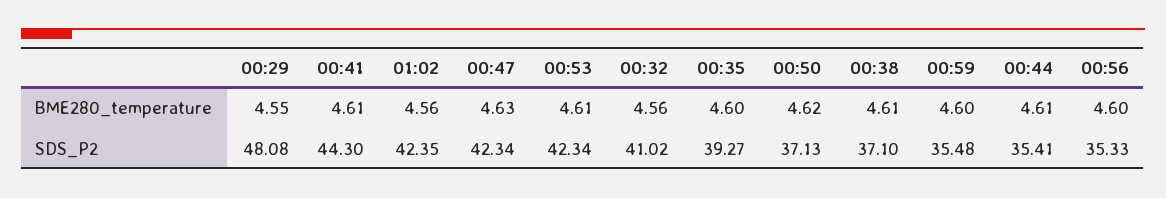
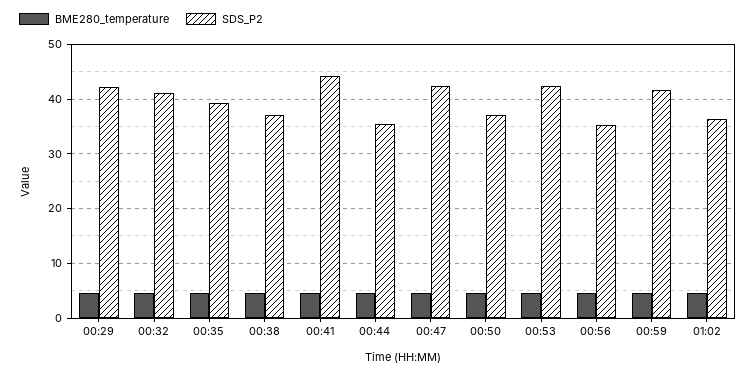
  {
    "BME280_temperature": {
      "00:29": 4.55,
      "00:41": 4.61,
      "01:02": 4.56,
      "00:47": 4.63,
      "00:53": 4.61,
      "00:32": 4.56,
      "00:35": 4.6,
      "00:50": 4.62,
      "00:38": 4.61,
      "00:59": 4.6,
      "00:44": 4.61,
      "00:56": 4.6
    },
    "SDS_P2": {
-     "00:29": 48.08,
+     "00:29": 42,
      "00:41": 44.3,
-     "01:02": 42.35,
+     "01:02": 36,
      "00:47": 42.34,
      "00:53": 42.34,
      "00:32": 41.02,
      "00:35": 39.27,
      "00:50": 37.13,
      "00:38": 37.1,
-     "00:59": 35.48,
+     "00:59": 42,
      "00:44": 35.41,
      "00:56": 35.33
    }
  }

